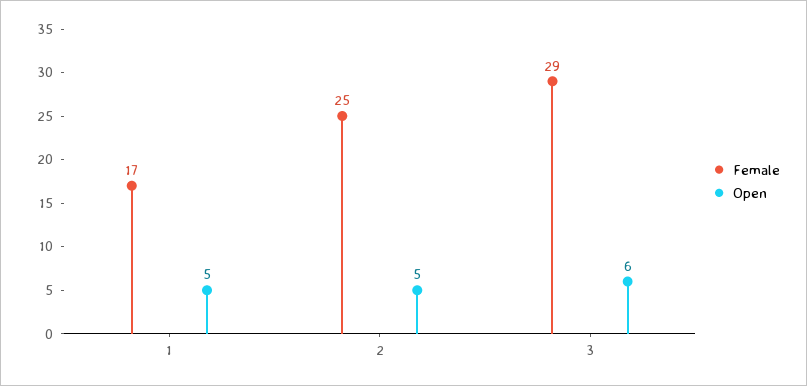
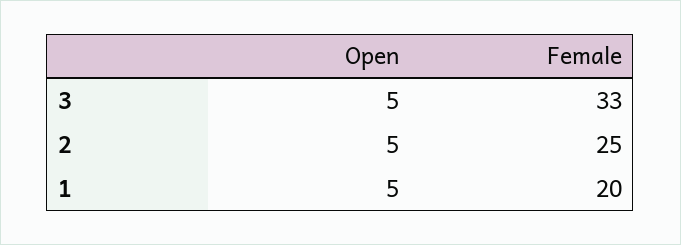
  {
    "Female": {
-     "1": 17,
+     "1": 20,
      "2": 25,
-     "3": 29
+     "3": 33
    },
    "Open": {
      "1": 5,
      "2": 5,
-     "3": 6
+     "3": 5
    }
  }

